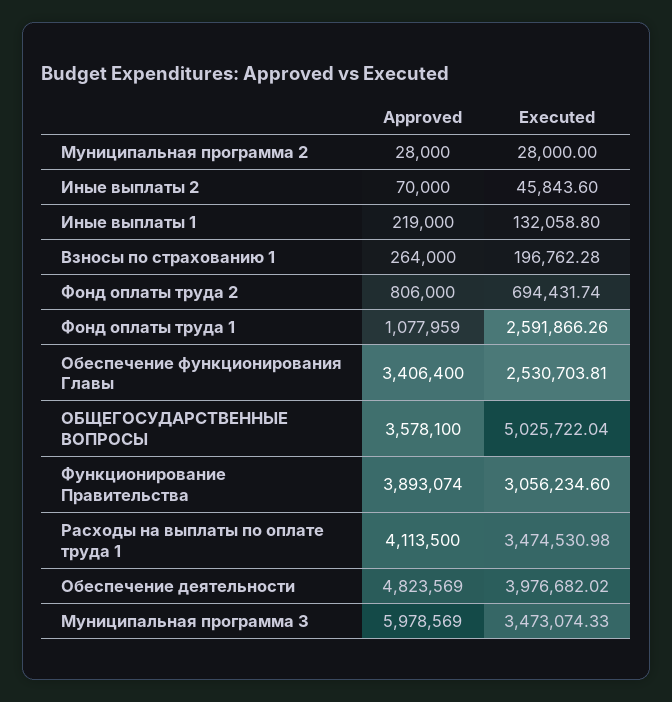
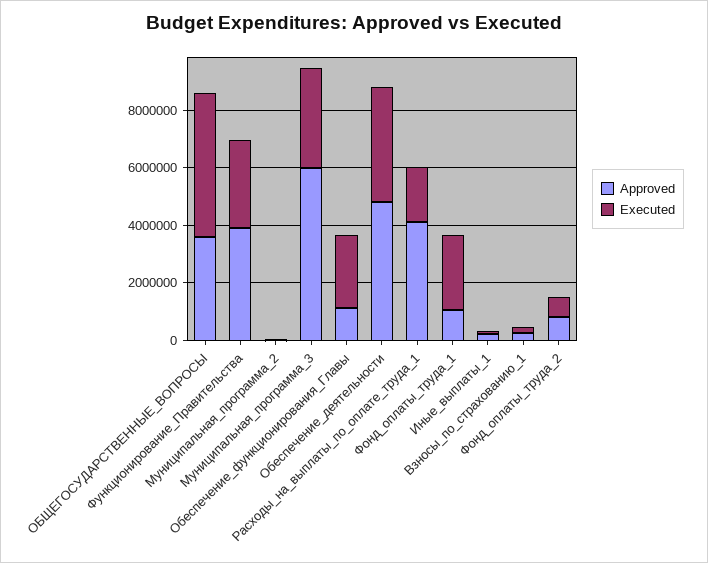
  {
    "Approved": {
      "Муниципальная программа 2": 28000,
-     "Иные выплаты 2": 70000,
      "Иные выплаты 1": 219000,
      "Взносы по страхованию 1": 264000,
      "Фонд оплаты труда 2": 806000,
      "Фонд оплаты труда 1": 1077959,
-     "Обеспечение функционирования Главы": 3406400,
+     "Обеспечение функционирования Главы": 1000000,
      "ОБЩЕГОСУДАРСТВЕННЫЕ ВОПРОСЫ": 3578100,
      "Функционирование Правительства": 3893074,
      "Расходы на выплаты по оплате труда 1": 4113500,
      "Обеспечение деятельности": 4823569,
      "Муниципальная программа 3": 5978569
    },
    "Executed": {
      "Муниципальная программа 2": 28000,
-     "Иные выплаты 2": 45843.6,
      "Иные выплаты 1": 132058.8,
      "Взносы по страхованию 1": 196762.28,
      "Фонд оплаты труда 2": 694431.74,
      "Фонд оплаты труда 1": 2591866.26,
      "Обеспечение функционирования Главы": 2530703.81,
      "ОБЩЕГОСУДАРСТВЕННЫЕ ВОПРОСЫ": 5025722.04,
      "Функционирование Правительства": 3056234.6,
-     "Расходы на выплаты по оплате труда 1": 3474530.98,
+     "Расходы на выплаты по оплате труда 1": 2000000,
      "Обеспечение деятельности": 3976682.02,
      "Муниципальная программа 3": 3473074.33
    }
  }

